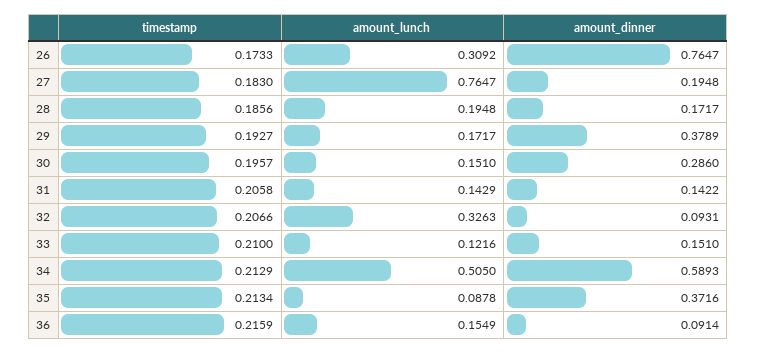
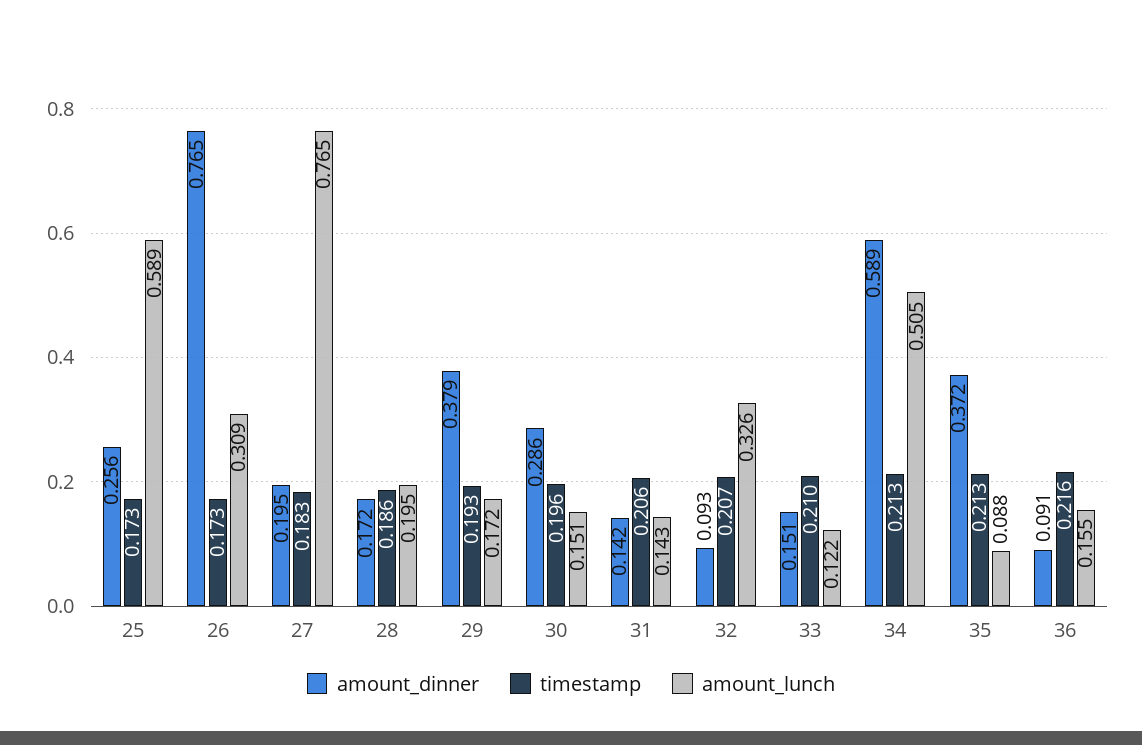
  {
    "timestamp": {
      "26": 0.1733,
      "27": 0.183,
      "28": 0.1856,
      "29": 0.1927,
      "30": 0.1957,
      "31": 0.2058,
      "32": 0.2066,
      "33": 0.21,
      "34": 0.2129,
      "35": 0.2134,
-     "36": 0.2159
+     "36": 0.2159,
+     "25": 0.173
    },
    "amount_lunch": {
      "26": 0.3092,
      "27": 0.7647,
      "28": 0.1948,
      "29": 0.1717,
      "30": 0.151,
      "31": 0.1429,
      "32": 0.3263,
      "33": 0.1216,
      "34": 0.505,
      "35": 0.0878,
-     "36": 0.1549
+     "36": 0.1549,
+     "25": 0.589
    },
    "amount_dinner": {
      "26": 0.7647,
      "27": 0.1948,
      "28": 0.1717,
      "29": 0.3789,
      "30": 0.286,
      "31": 0.1422,
      "32": 0.0931,
      "33": 0.151,
      "34": 0.5893,
      "35": 0.3716,
-     "36": 0.0914
+     "36": 0.0914,
+     "25": 0.256
    }
  }

